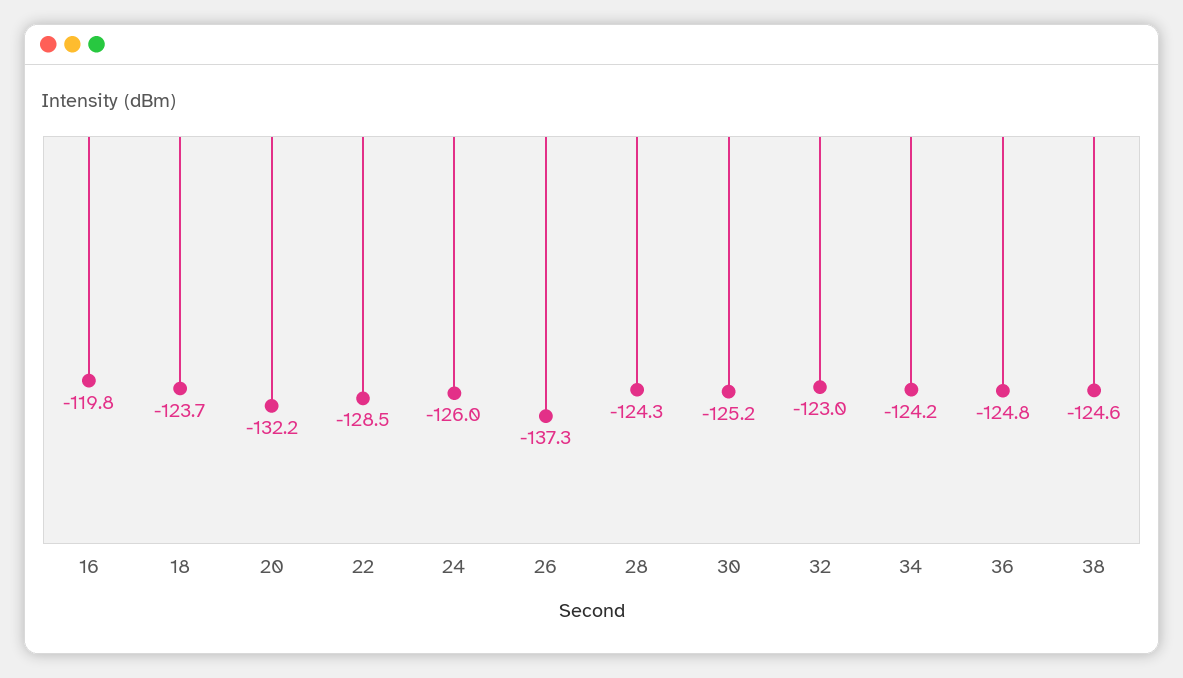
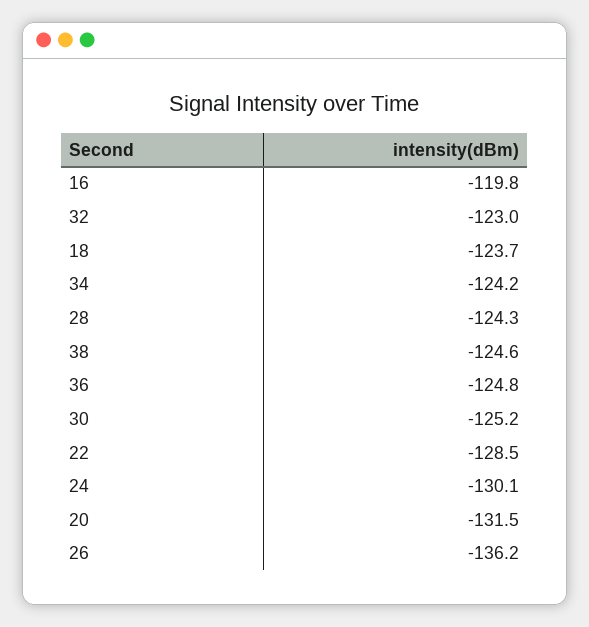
  {
    "16": -119.8,
    "18": -123.7,
-   "20": -132.2,
+   "20": -131.5,
    "22": -128.5,
-   "24": -126,
+   "24": -130.1,
-   "26": -137.3,
+   "26": -136.2,
    "28": -124.3,
    "30": -125.2,
    "32": -123,
    "34": -124.2,
    "36": -124.8,
    "38": -124.6
  }

